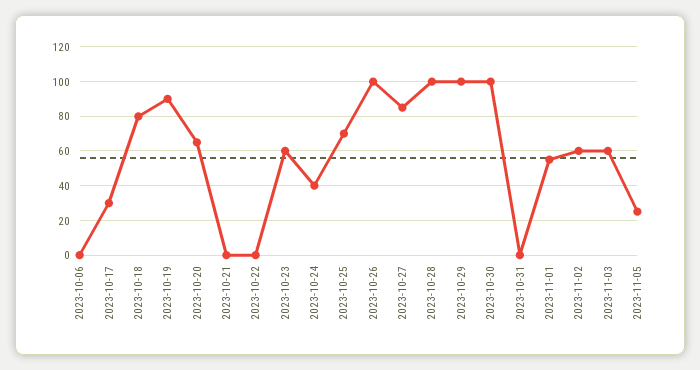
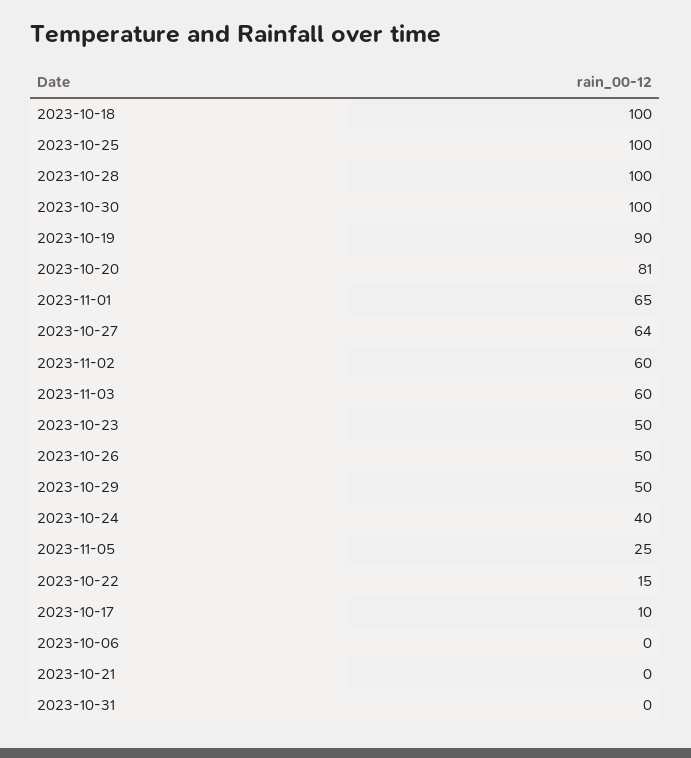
  {
    "2023-10-06": 0,
-   "2023-10-17": 30,
+   "2023-10-17": 10,
-   "2023-10-18": 80,
+   "2023-10-18": 100,
    "2023-10-19": 90,
-   "2023-10-20": 65,
+   "2023-10-20": 81,
    "2023-10-21": 0,
-   "2023-10-22": 0,
+   "2023-10-22": 15,
-   "2023-10-23": 60,
+   "2023-10-23": 50,
    "2023-10-24": 40,
-   "2023-10-25": 70,
+   "2023-10-25": 100,
-   "2023-10-26": 100,
+   "2023-10-26": 50,
-   "2023-10-27": 85,
+   "2023-10-27": 64,
    "2023-10-28": 100,
-   "2023-10-29": 100,
+   "2023-10-29": 50,
    "2023-10-30": 100,
    "2023-10-31": 0,
-   "2023-11-01": 55,
+   "2023-11-01": 65,
    "2023-11-02": 60,
    "2023-11-03": 60,
    "2023-11-05": 25
  }

